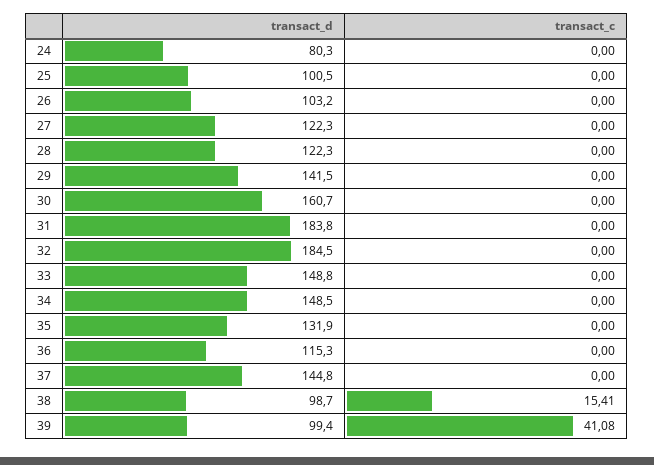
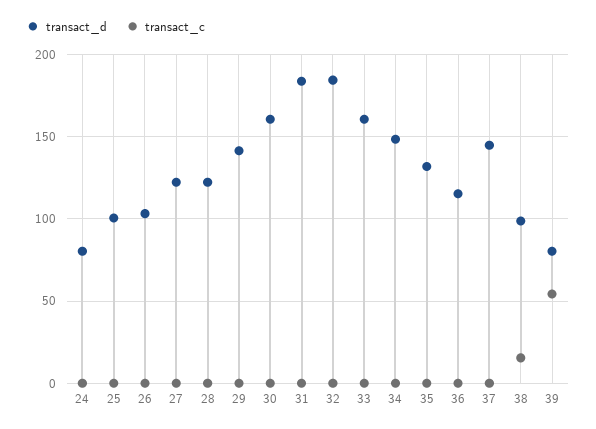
  {
    "transact_d": {
      "24": 80.3,
      "25": 100.5,
      "26": 103.2,
      "27": 122.3,
      "28": 122.3,
      "29": 141.5,
      "30": 160.7,
      "31": 183.8,
      "32": 184.5,
-     "33": 148.8,
+     "33": 160,
      "34": 148.5,
      "35": 131.9,
      "36": 115.3,
      "37": 144.8,
      "38": 98.7,
-     "39": 99.4
+     "39": 80
    },
    "transact_c": {
      "24": 0,
      "25": 0,
      "26": 0,
      "27": 0,
      "28": 0,
      "29": 0,
      "30": 0,
      "31": 0,
      "32": 0,
      "33": 0,
      "34": 0,
      "35": 0,
      "36": 0,
      "37": 0,
      "38": 15.41,
-     "39": 41.08
+     "39": 55
    }
  }

